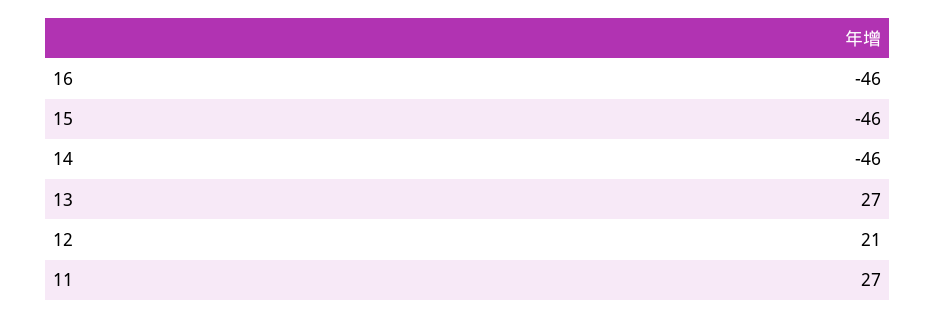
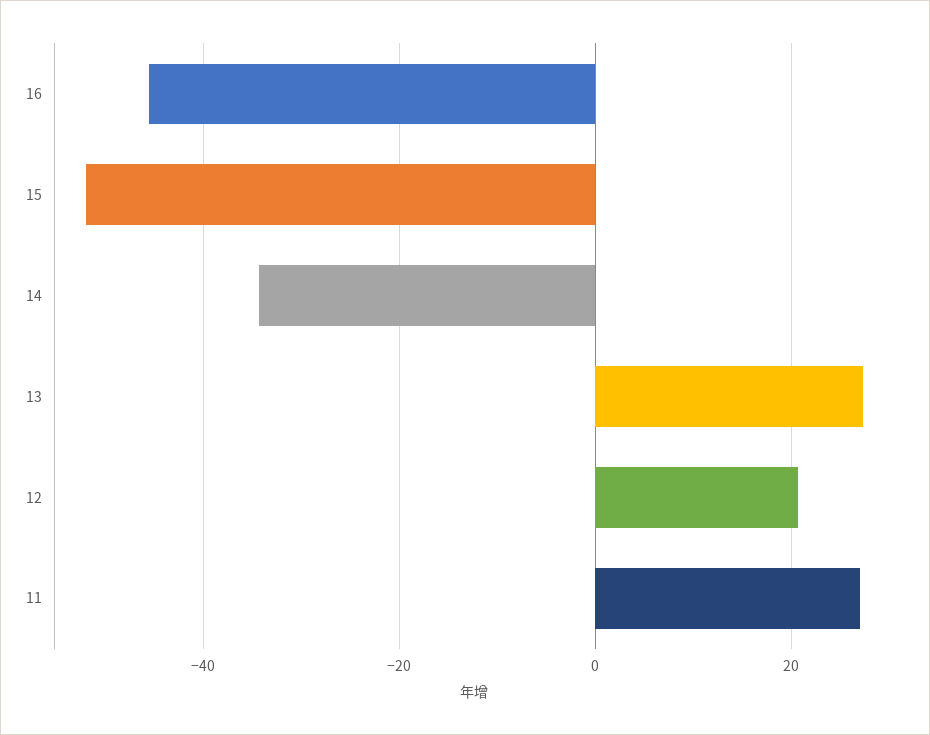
  {
    "16": -46,
-   "15": -46,
+   "15": -52,
-   "14": -46,
+   "14": -34,
    "13": 27,
    "12": 21,
    "11": 27
  }

